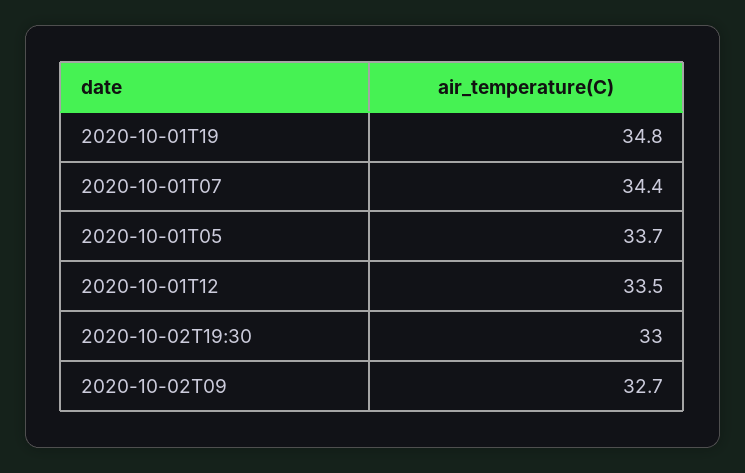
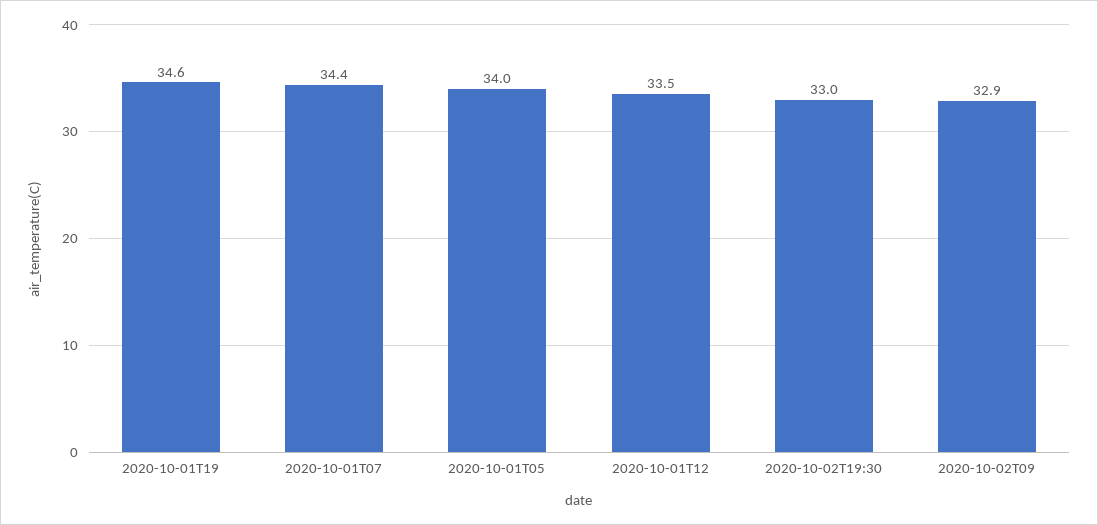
  {
-   "2020-10-01T19": 34.8,
+   "2020-10-01T19": 34.6,
    "2020-10-01T07": 34.4,
-   "2020-10-01T05": 33.7,
+   "2020-10-01T05": 34,
    "2020-10-01T12": 33.5,
    "2020-10-02T19:30": 33,
-   "2020-10-02T09": 32.7
+   "2020-10-02T09": 32.9
  }

